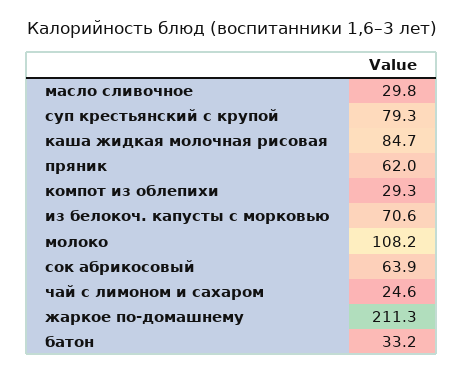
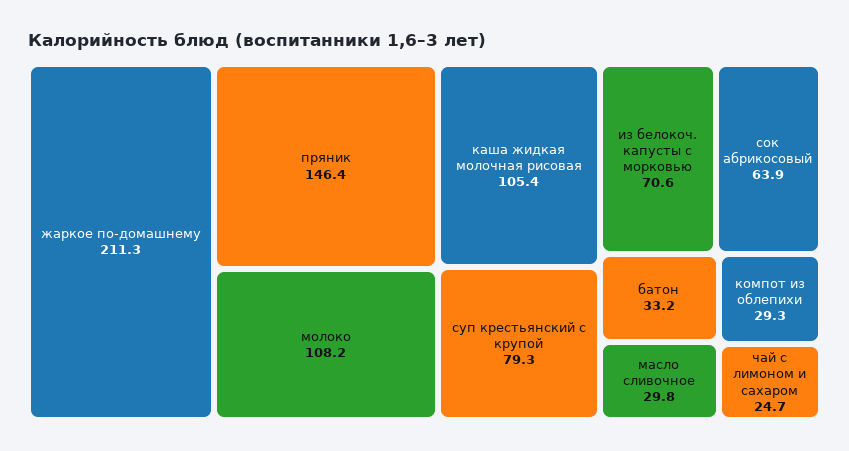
  {
    "масло сливочное": 29.8,
    "суп крестьянский с крупой": 79.3,
-   "каша жидкая молочная рисовая": 84.7,
+   "каша жидкая молочная рисовая": 105.4,
-   "пряник": 62,
+   "пряник": 146.4,
    "компот из облепихи": 29.3,
    "из белокоч. капусты с морковью": 70.6,
    "молоко": 108.2,
    "сок абрикосовый": 63.9,
-   "чай с лимоном и сахаром": 24.6,
+   "чай с лимоном и сахаром": 24.7,
    "жаркое по-домашнему": 211.3,
    "батон": 33.2
  }

